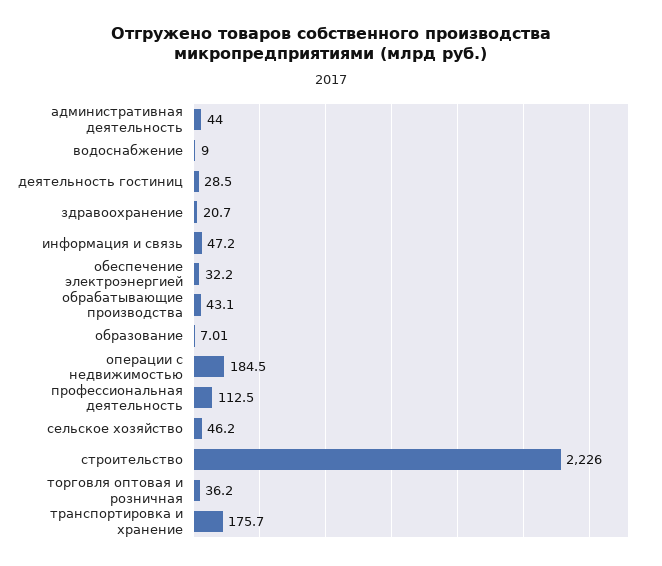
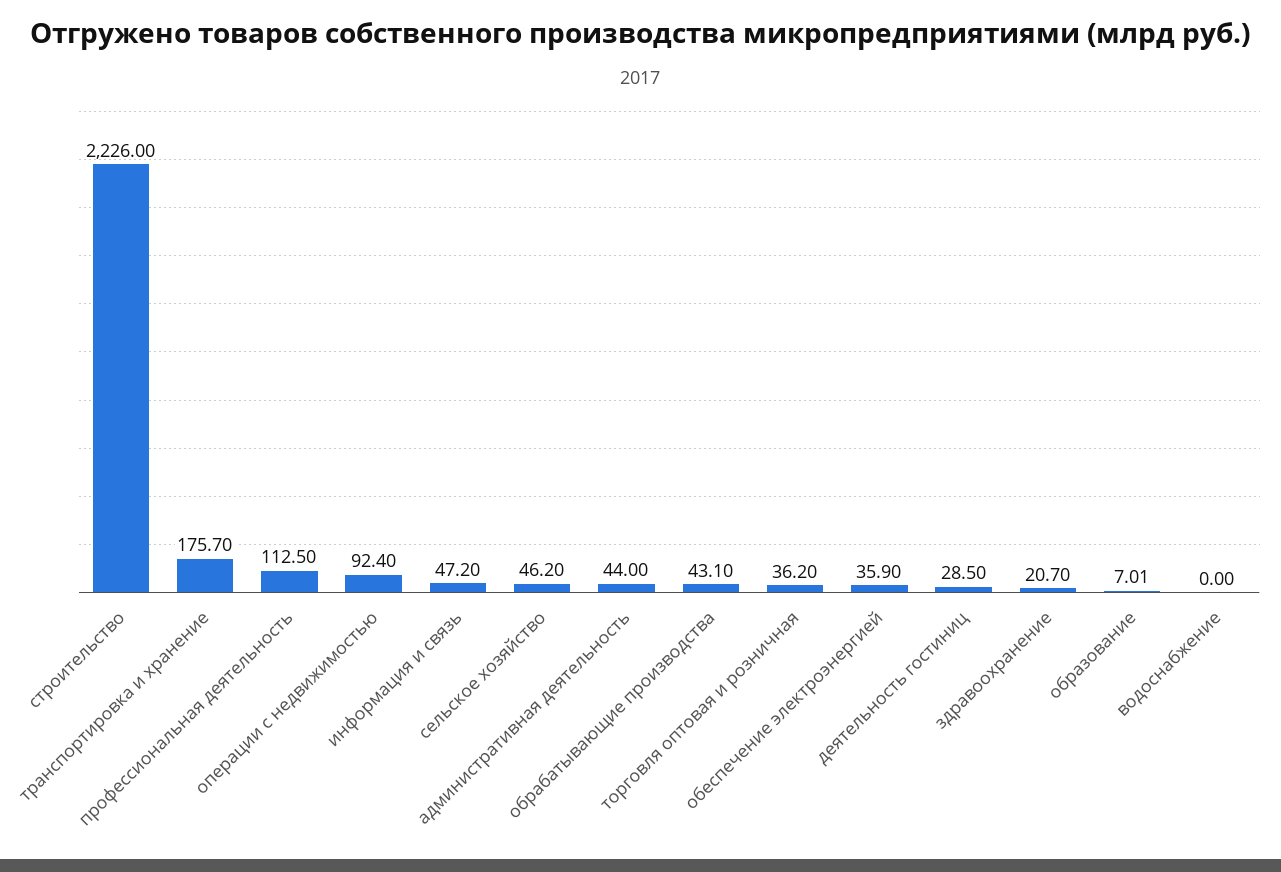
  {
    "административная деятельность": 44,
-   "водоснабжение": 9,
+   "водоснабжение": 0,
    "деятельность гостиниц": 28.5,
    "здравоохранение": 20.7,
    "информация и связь": 47.2,
-   "обеспечение электроэнергией": 32.2,
+   "обеспечение электроэнергией": 35.9,
    "обрабатывающие производства": 43.1,
    "образование": 7.01,
-   "операции с недвижимостью": 184.5,
+   "операции с недвижимостью": 92.4,
    "профессиональная деятельность": 112.5,
    "сельское хозяйство": 46.2,
    "строительство": 2226,
    "торговля оптовая и розничная": 36.2,
    "транспортировка и хранение": 175.7
  }

